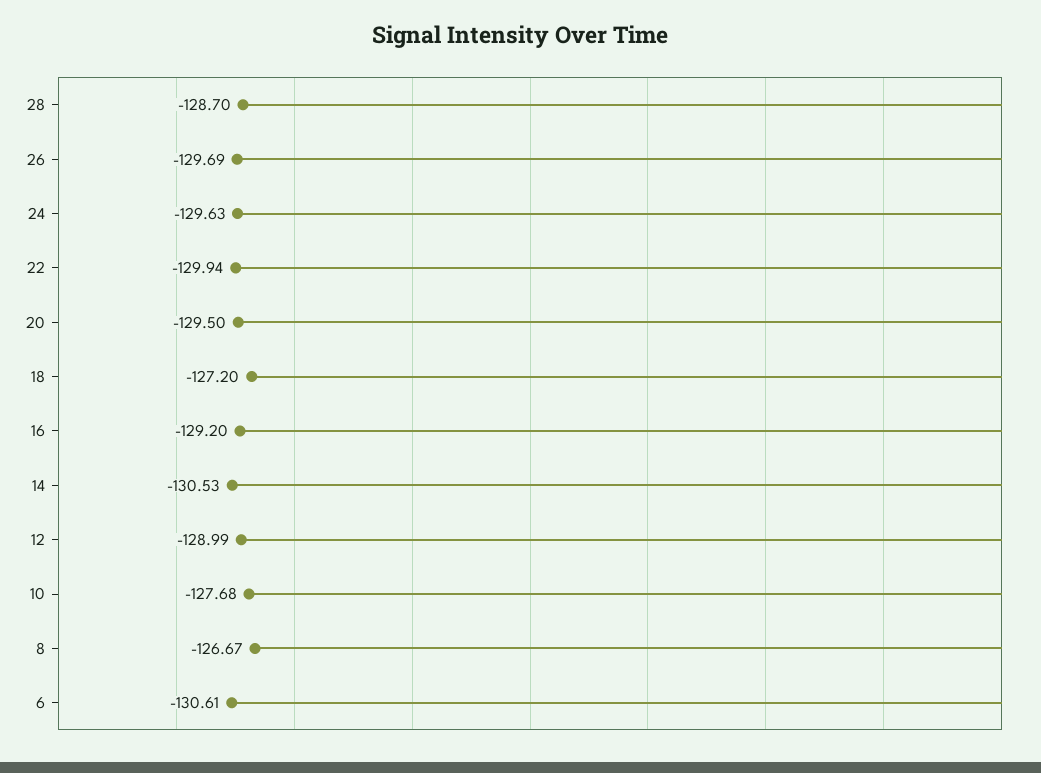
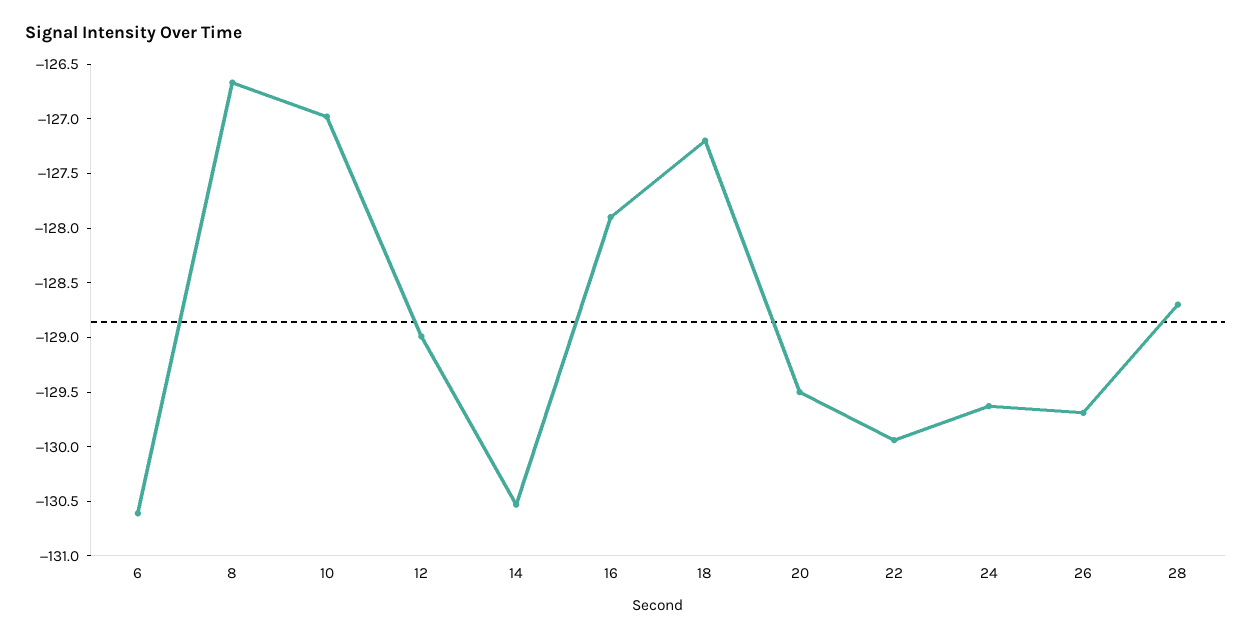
  {
    "28": -128.7,
    "26": -129.69,
    "24": -129.63,
    "22": -129.94,
    "20": -129.5,
    "18": -127.2,
-   "16": -129.2,
+   "16": -127.9,
    "14": -130.53,
    "12": -128.99,
-   "10": -127.68,
+   "10": -127,
    "8": -126.67,
    "6": -130.61
  }

